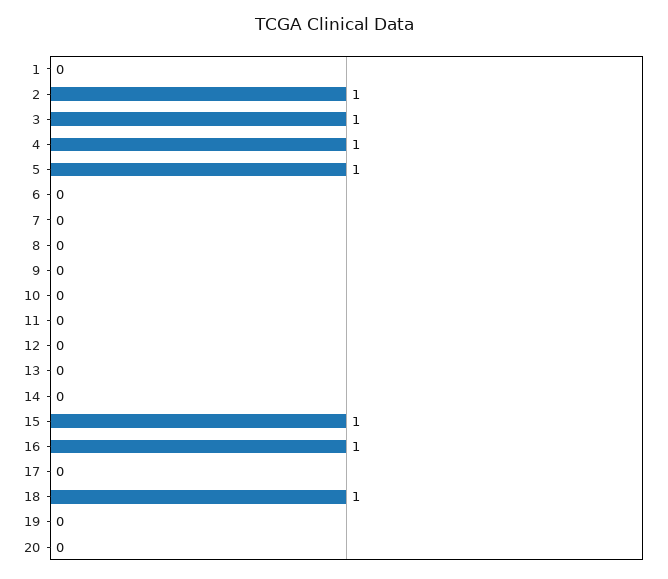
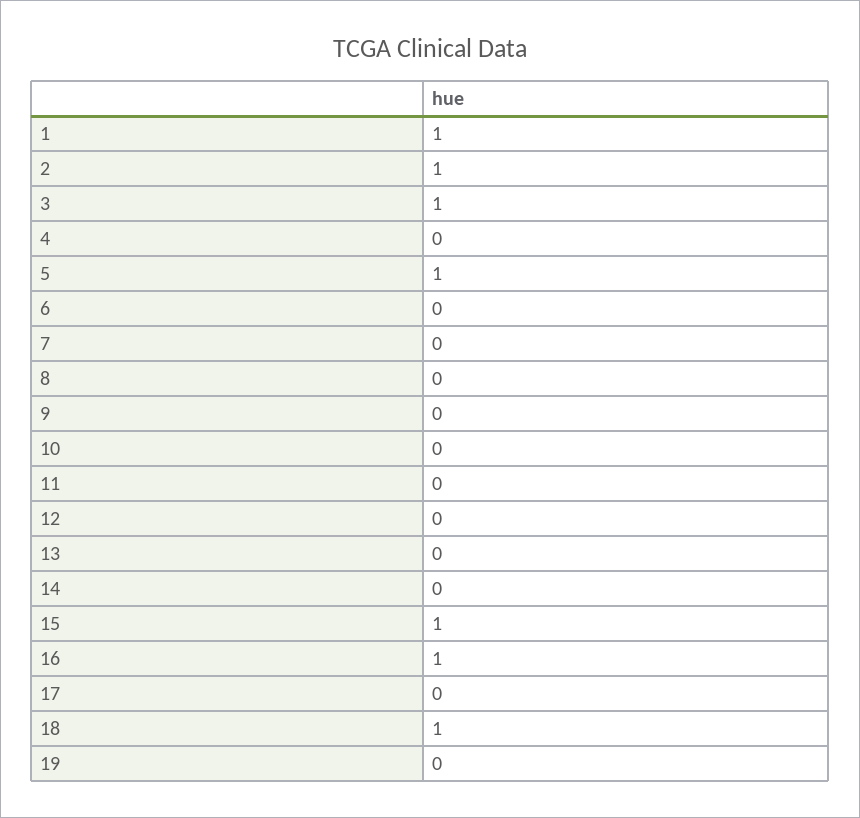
  {
-   "1": 0,
+   "1": 1,
    "2": 1,
    "3": 1,
-   "4": 1,
+   "4": 0,
    "5": 1,
    "6": 0,
    "7": 0,
    "8": 0,
    "9": 0,
    "10": 0,
    "11": 0,
    "12": 0,
    "13": 0,
    "14": 0,
    "15": 1,
    "16": 1,
    "17": 0,
    "18": 1,
-   "19": 0,
+   "19": 0
-   "20": 0
  }

